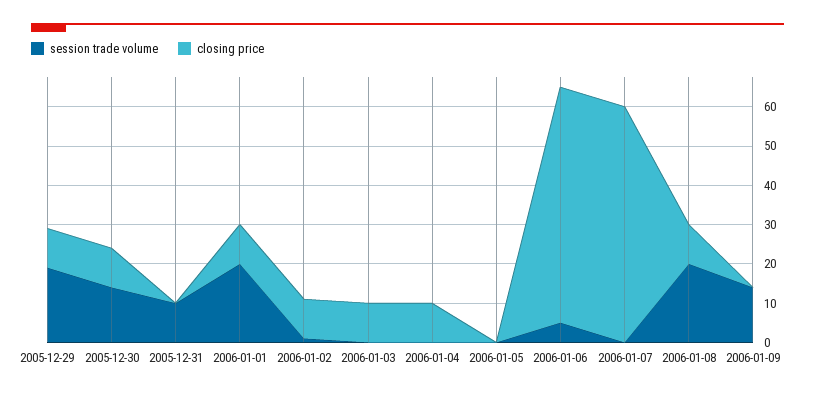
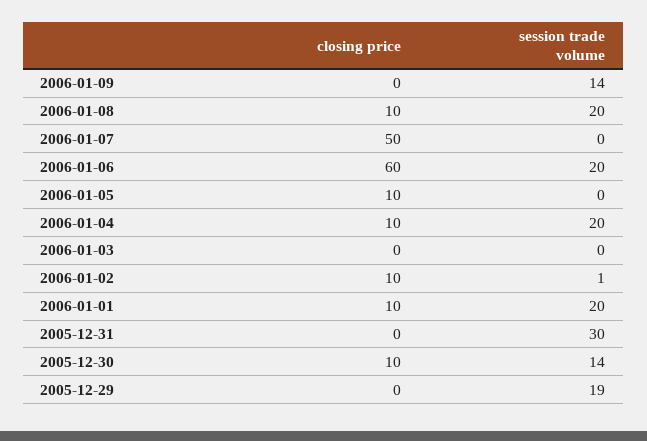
  {
    "session trade volume": {
      "2005-12-29": 19,
      "2005-12-30": 14,
-     "2005-12-31": 10,
+     "2005-12-31": 30,
      "2006-01-01": 20,
      "2006-01-02": 1,
      "2006-01-03": 0,
-     "2006-01-04": 0,
+     "2006-01-04": 20,
      "2006-01-05": 0,
-     "2006-01-06": 5,
+     "2006-01-06": 20,
      "2006-01-07": 0,
      "2006-01-08": 20,
      "2006-01-09": 14
    },
    "closing price": {
-     "2005-12-29": 10,
+     "2005-12-29": 0,
      "2005-12-30": 10,
      "2005-12-31": 0,
      "2006-01-01": 10,
      "2006-01-02": 10,
-     "2006-01-03": 10,
+     "2006-01-03": 0,
      "2006-01-04": 10,
-     "2006-01-05": 0,
+     "2006-01-05": 10,
      "2006-01-06": 60,
-     "2006-01-07": 60,
+     "2006-01-07": 50,
      "2006-01-08": 10,
      "2006-01-09": 0
    }
  }

